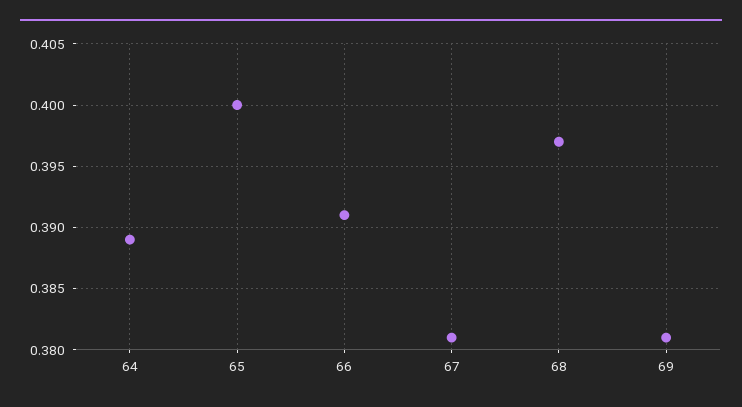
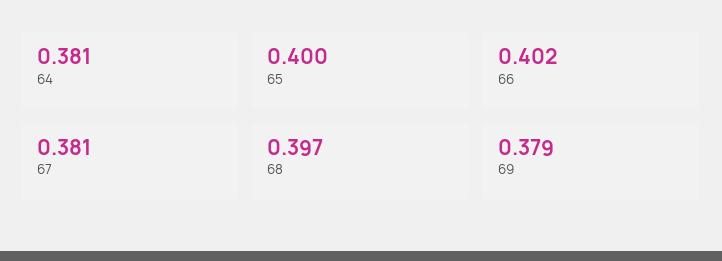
  {
-   "64": 0.389,
+   "64": 0.381,
    "65": 0.4,
-   "66": 0.391,
+   "66": 0.402,
    "67": 0.381,
    "68": 0.397,
-   "69": 0.381
+   "69": 0.379
  }

